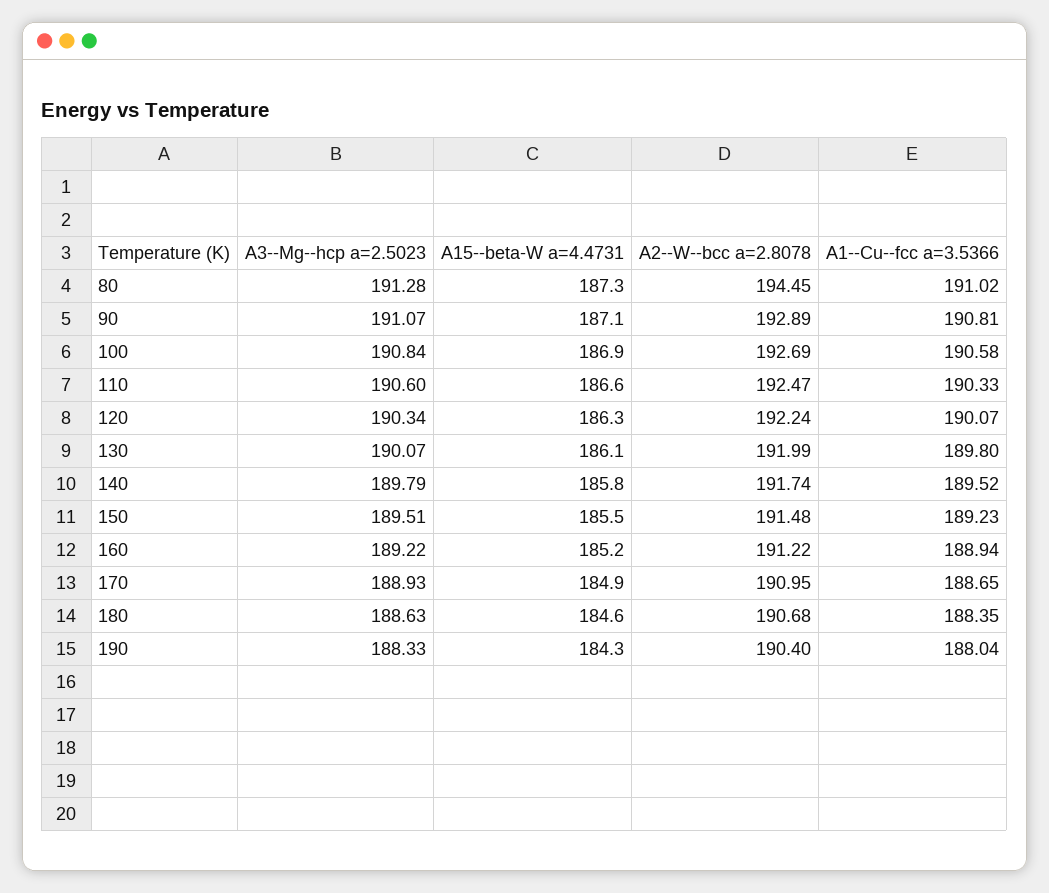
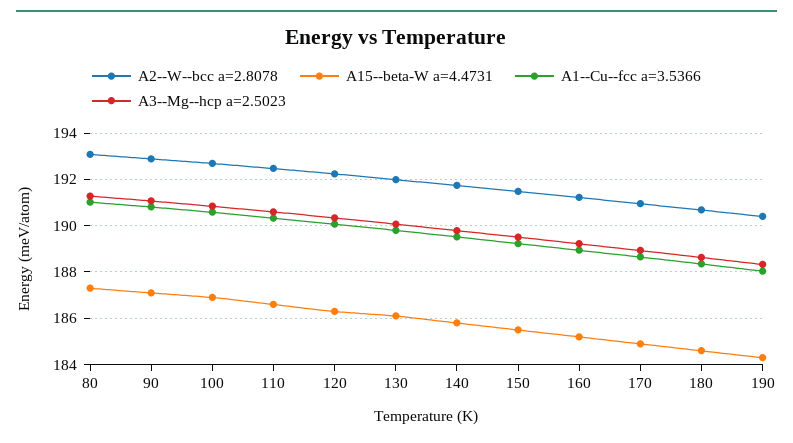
  {
    "A3--Mg--hcp a=2.5023": {
      "80": 191.28,
      "90": 191.07,
      "100": 190.84,
      "110": 190.6,
      "120": 190.34,
      "130": 190.07,
      "140": 189.79,
      "150": 189.51,
      "160": 189.22,
      "170": 188.93,
      "180": 188.63,
      "190": 188.33
    },
    "A15--beta-W a=4.4731": {
      "80": 187.3,
      "90": 187.1,
      "100": 186.9,
      "110": 186.6,
      "120": 186.3,
      "130": 186.1,
      "140": 185.8,
      "150": 185.5,
      "160": 185.2,
      "170": 184.9,
      "180": 184.6,
      "190": 184.3
    },
    "A2--W--bcc a=2.8078": {
-     "80": 194.45,
+     "80": 193,
      "90": 192.89,
      "100": 192.69,
      "110": 192.47,
      "120": 192.24,
      "130": 191.99,
      "140": 191.74,
      "150": 191.48,
      "160": 191.22,
      "170": 190.95,
      "180": 190.68,
      "190": 190.4
    },
    "A1--Cu--fcc a=3.5366": {
      "80": 191.02,
      "90": 190.81,
      "100": 190.58,
      "110": 190.33,
      "120": 190.07,
      "130": 189.8,
      "140": 189.52,
      "150": 189.23,
      "160": 188.94,
      "170": 188.65,
      "180": 188.35,
      "190": 188.04
    }
  }

